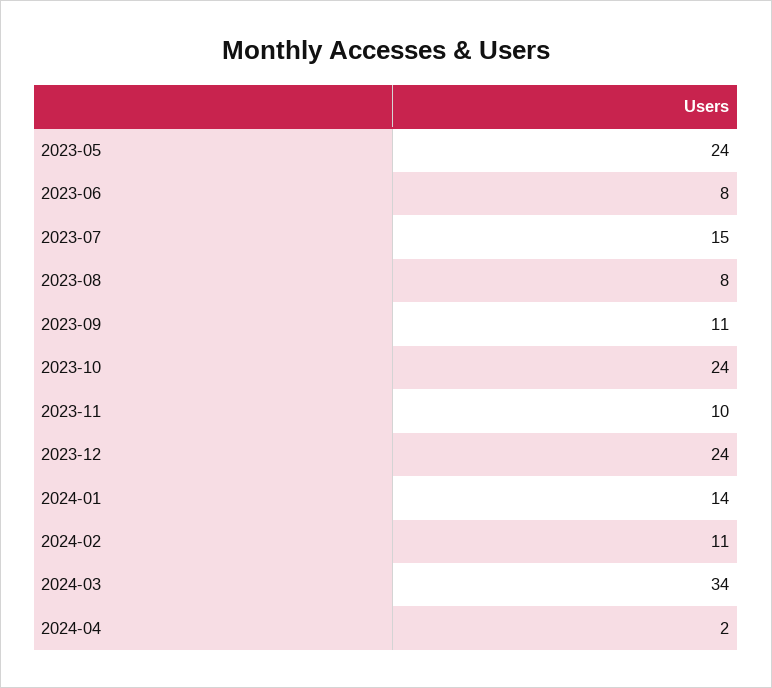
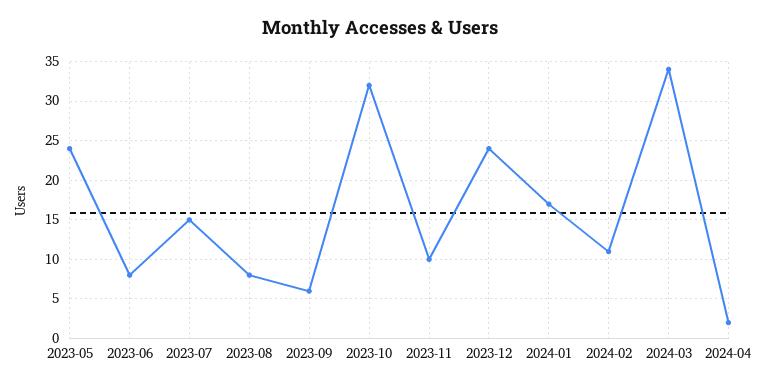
  {
    "2023-05": 24,
    "2023-06": 8,
    "2023-07": 15,
    "2023-08": 8,
-   "2023-09": 11,
+   "2023-09": 6,
-   "2023-10": 24,
+   "2023-10": 32,
    "2023-11": 10,
    "2023-12": 24,
-   "2024-01": 14,
+   "2024-01": 17,
    "2024-02": 11,
    "2024-03": 34,
    "2024-04": 2
  }

